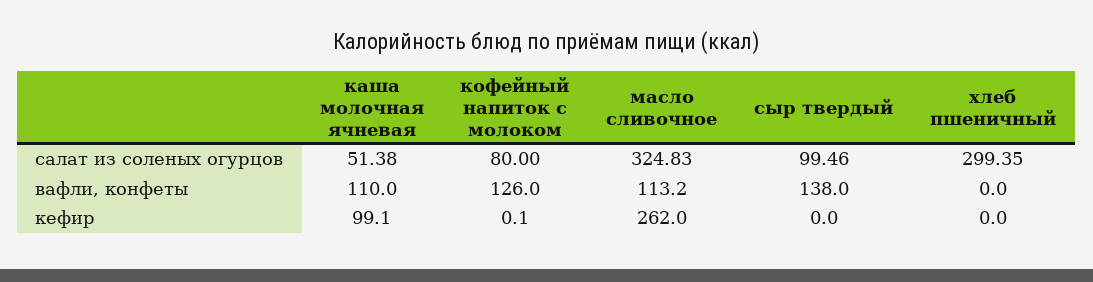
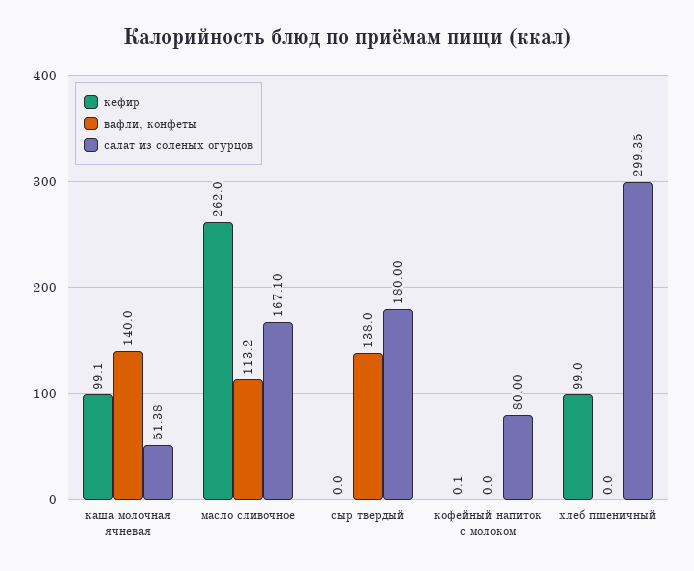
  {
    "салат из соленых огурцов": {
      "каша молочная ячневая": 51.38,
      "кофейный напиток с молоком": 80,
-     "масло сливочное": 324.83,
+     "масло сливочное": 167.1,
-     "сыр твердый": 99.46,
+     "сыр твердый": 180,
      "хлеб пшеничный": 299.35
    },
    "вафли, конфеты": {
-     "каша молочная ячневая": 110,
+     "каша молочная ячневая": 140,
-     "кофейный напиток с молоком": 126,
+     "кофейный напиток с молоком": 0,
      "масло сливочное": 113.2,
      "сыр твердый": 138,
      "хлеб пшеничный": 0
    },
    "кефир": {
      "каша молочная ячневая": 99.1,
      "кофейный напиток с молоком": 0.1,
      "масло сливочное": 262,
      "сыр твердый": 0,
-     "хлеб пшеничный": 0
+     "хлеб пшеничный": 99
    }
  }

